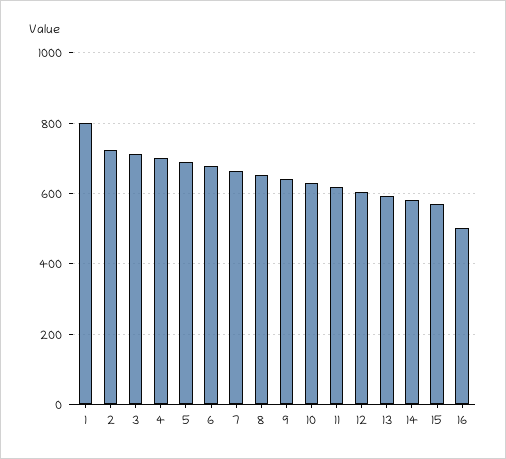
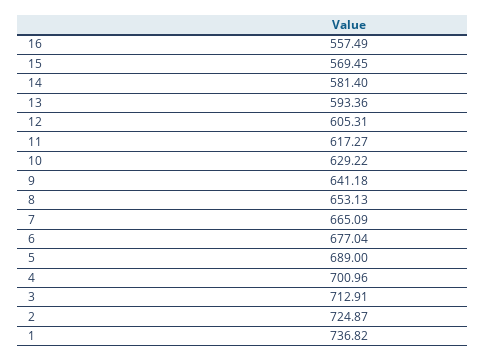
  {
-   "1": 800,
+   "1": 736.82,
    "2": 724.87,
    "3": 712.91,
    "4": 700.96,
    "5": 689,
    "6": 677.04,
    "7": 665.09,
    "8": 653.13,
    "9": 641.18,
    "10": 629.22,
    "11": 617.27,
    "12": 605.31,
    "13": 593.36,
    "14": 581.4,
    "15": 569.45,
-   "16": 500
+   "16": 557.49
  }

